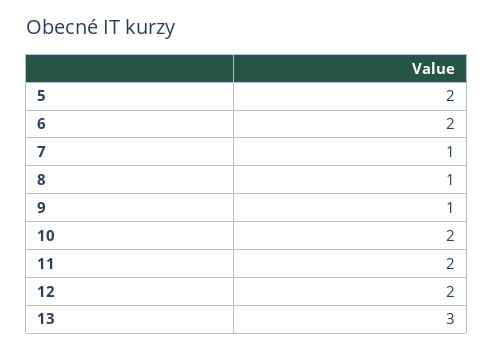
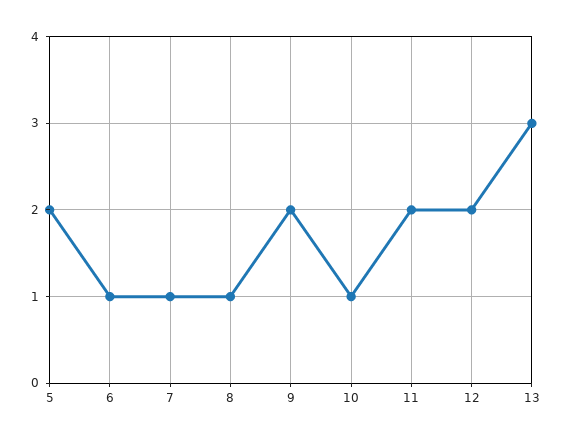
  {
    "5": 2,
-   "6": 2,
+   "6": 1,
    "7": 1,
    "8": 1,
-   "9": 1,
+   "9": 2,
-   "10": 2,
+   "10": 1,
    "11": 2,
    "12": 2,
    "13": 3
  }

